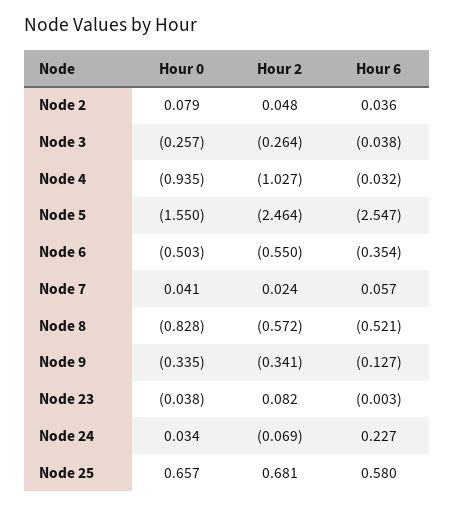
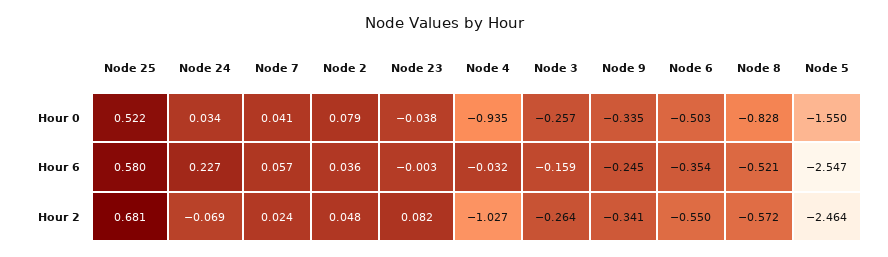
  {
    "Hour 0": {
      "Node 2": 0.079,
      "Node 3": -0.257,
      "Node 4": -0.935,
      "Node 5": -1.55,
      "Node 6": -0.503,
      "Node 7": 0.041,
      "Node 8": -0.828,
      "Node 9": -0.335,
      "Node 23": -0.038,
      "Node 24": 0.034,
-     "Node 25": 0.657
+     "Node 25": 0.522
    },
    "Hour 2": {
      "Node 2": 0.048,
      "Node 3": -0.264,
      "Node 4": -1.027,
      "Node 5": -2.464,
      "Node 6": -0.55,
      "Node 7": 0.024,
      "Node 8": -0.572,
      "Node 9": -0.341,
      "Node 23": 0.082,
      "Node 24": -0.069,
      "Node 25": 0.681
    },
    "Hour 6": {
      "Node 2": 0.036,
-     "Node 3": -0.038,
+     "Node 3": -0.159,
      "Node 4": -0.032,
      "Node 5": -2.547,
      "Node 6": -0.354,
      "Node 7": 0.057,
      "Node 8": -0.521,
-     "Node 9": -0.127,
+     "Node 9": -0.245,
      "Node 23": -0.003,
      "Node 24": 0.227,
      "Node 25": 0.58
    }
  }

